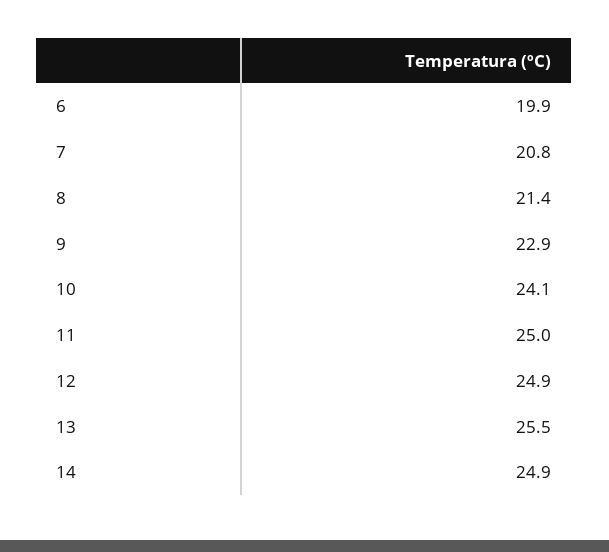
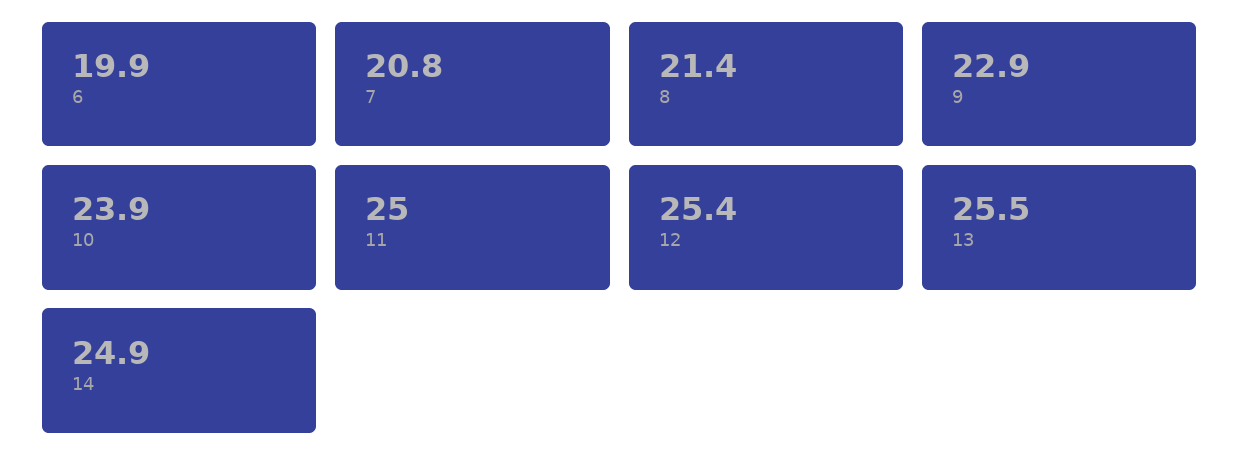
  {
    "6": 19.9,
    "7": 20.8,
    "8": 21.4,
    "9": 22.9,
-   "10": 24.1,
+   "10": 23.9,
    "11": 25,
-   "12": 24.9,
+   "12": 25.4,
    "13": 25.5,
    "14": 24.9
  }

